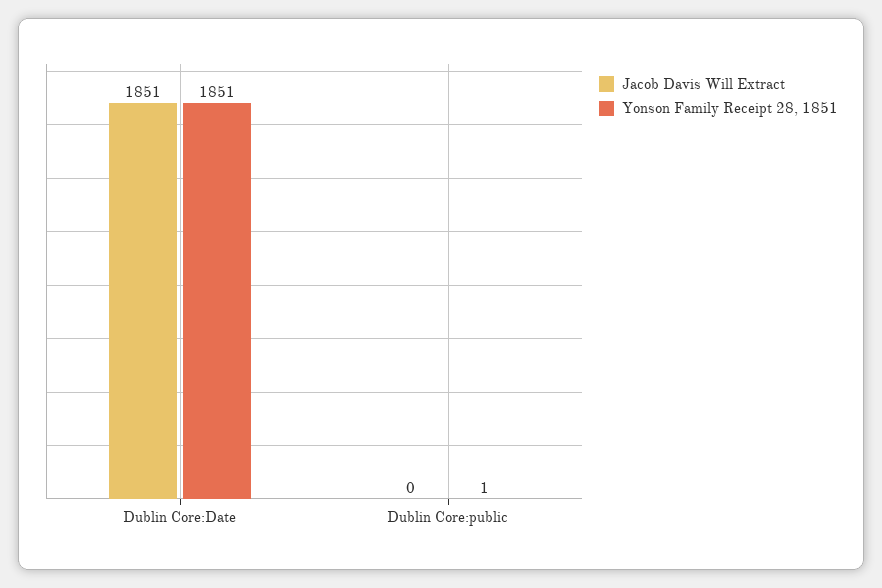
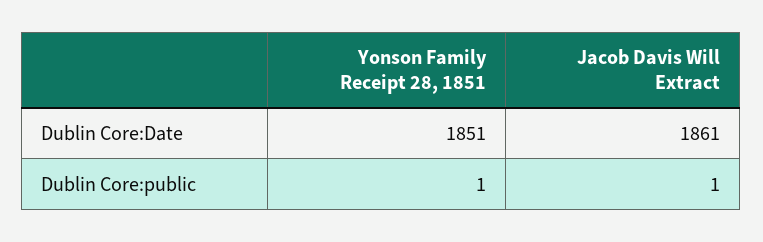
  {
    "Jacob Davis Will Extract": {
-     "Dublin Core:Date": 1851,
+     "Dublin Core:Date": 1861,
-     "Dublin Core:public": 0
+     "Dublin Core:public": 1
    },
    "Yonson Family Receipt 28, 1851": {
      "Dublin Core:Date": 1851,
      "Dublin Core:public": 1
    }
  }

